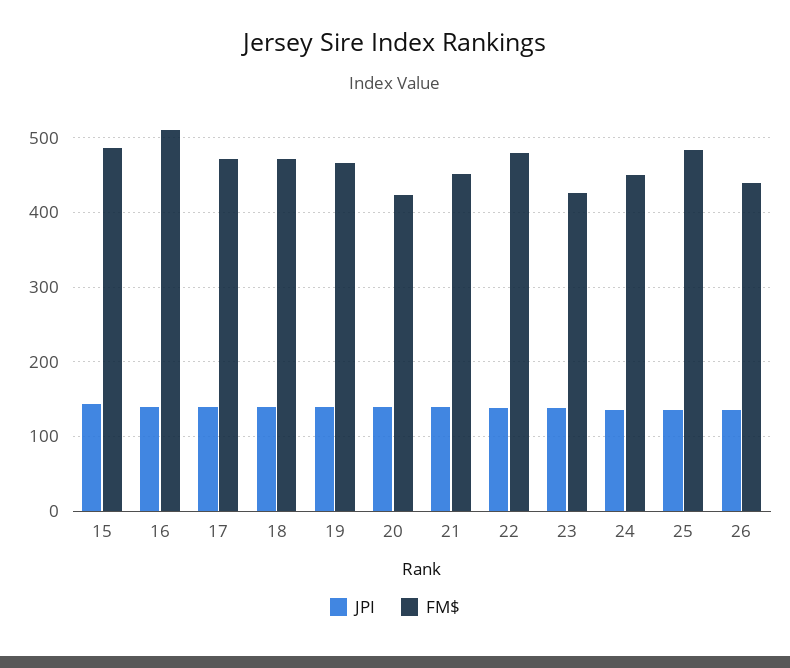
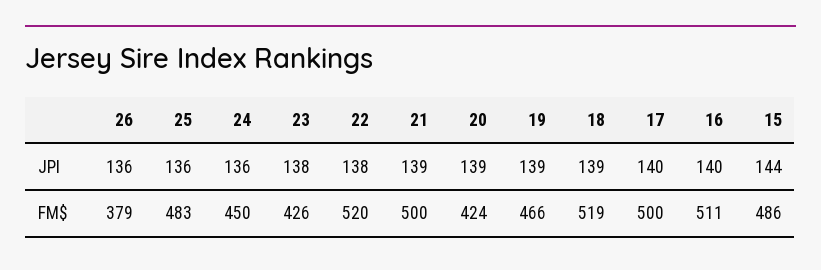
  {
    "JPI": {
      "15": 144,
      "16": 140,
      "17": 140,
      "18": 139,
      "19": 139,
      "20": 139,
      "21": 139,
      "22": 138,
      "23": 138,
      "24": 136,
      "25": 136,
      "26": 136
    },
    "FM$": {
      "15": 486,
      "16": 511,
-     "17": 470,
+     "17": 500,
-     "18": 470,
+     "18": 519,
      "19": 466,
      "20": 424,
-     "21": 450,
+     "21": 500,
-     "22": 480,
+     "22": 520,
      "23": 426,
      "24": 450,
      "25": 483,
-     "26": 440
+     "26": 379
    }
  }

